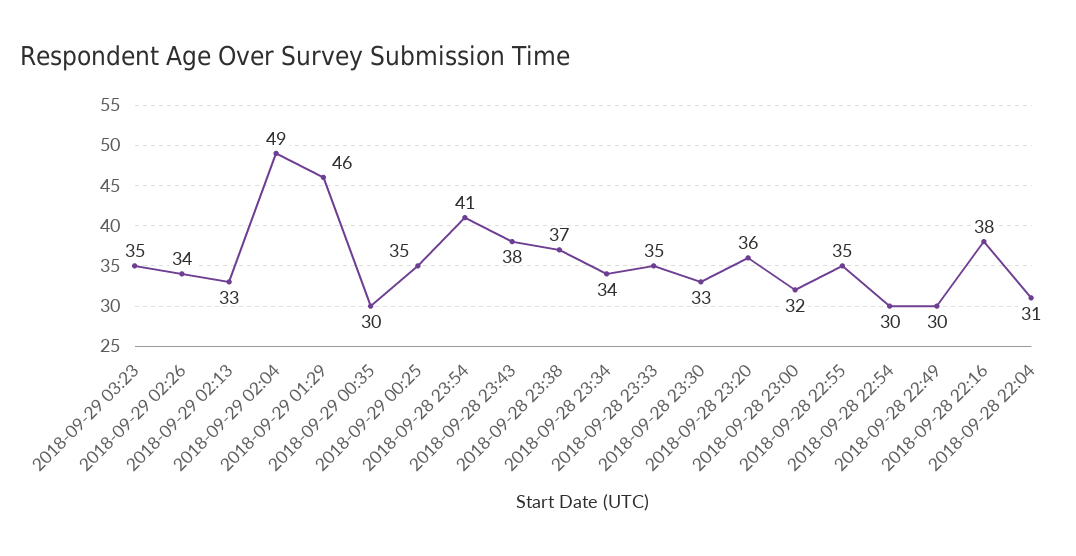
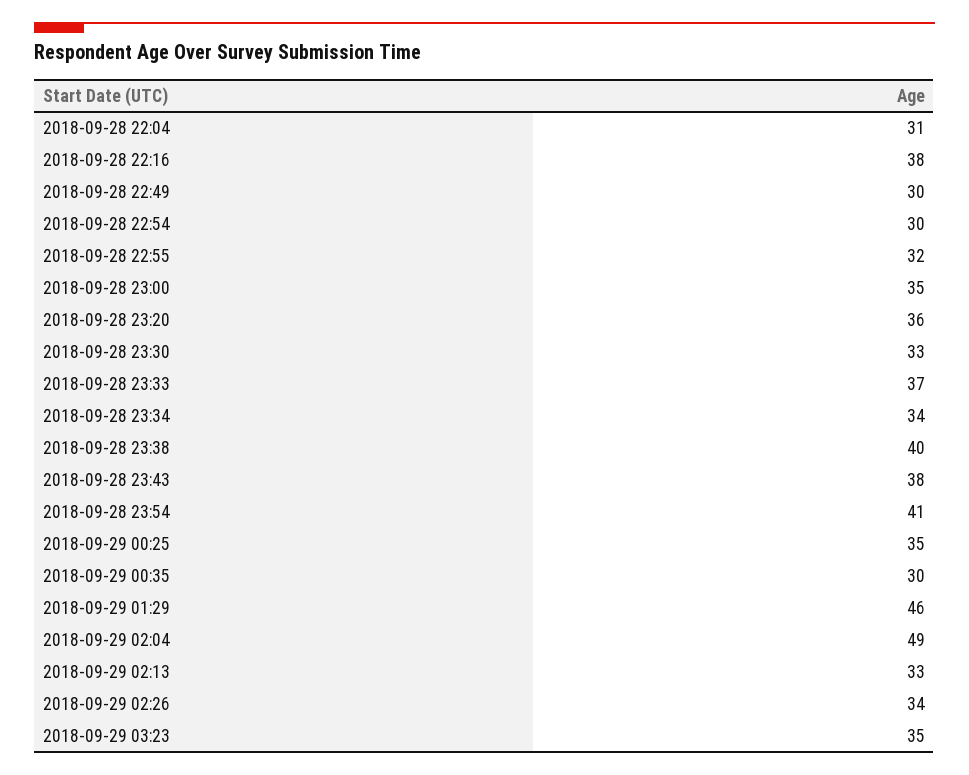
  {
    "2018-09-29 03:23": 35,
    "2018-09-29 02:26": 34,
    "2018-09-29 02:13": 33,
    "2018-09-29 02:04": 49,
    "2018-09-29 01:29": 46,
    "2018-09-29 00:35": 30,
    "2018-09-29 00:25": 35,
    "2018-09-28 23:54": 41,
    "2018-09-28 23:43": 38,
-   "2018-09-28 23:38": 37,
+   "2018-09-28 23:38": 40,
    "2018-09-28 23:34": 34,
-   "2018-09-28 23:33": 35,
+   "2018-09-28 23:33": 37,
    "2018-09-28 23:30": 33,
    "2018-09-28 23:20": 36,
-   "2018-09-28 23:00": 32,
+   "2018-09-28 23:00": 35,
-   "2018-09-28 22:55": 35,
+   "2018-09-28 22:55": 32,
    "2018-09-28 22:54": 30,
    "2018-09-28 22:49": 30,
    "2018-09-28 22:16": 38,
    "2018-09-28 22:04": 31
  }

